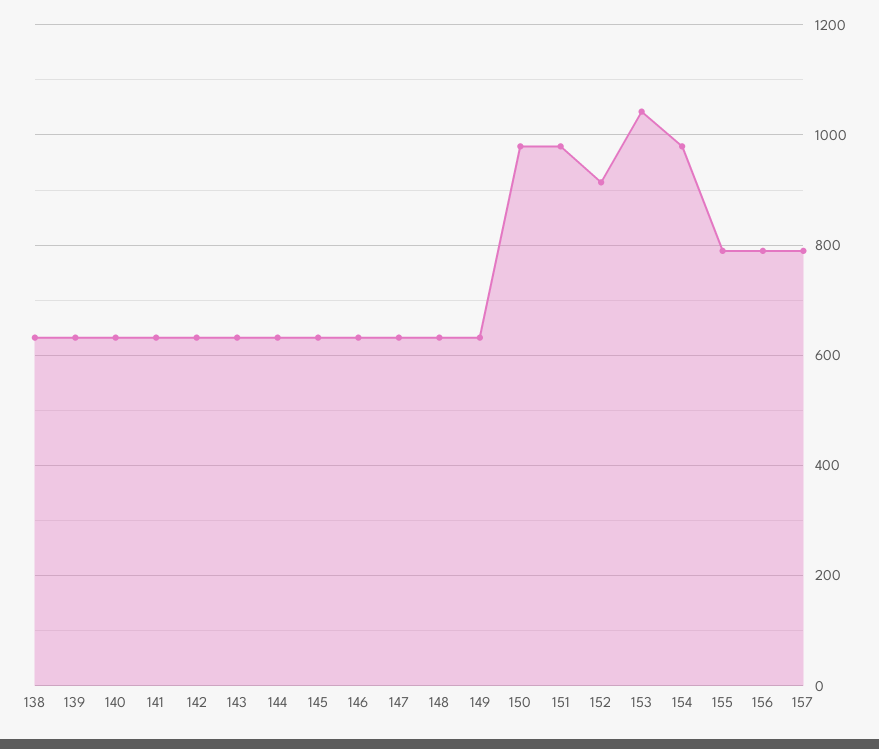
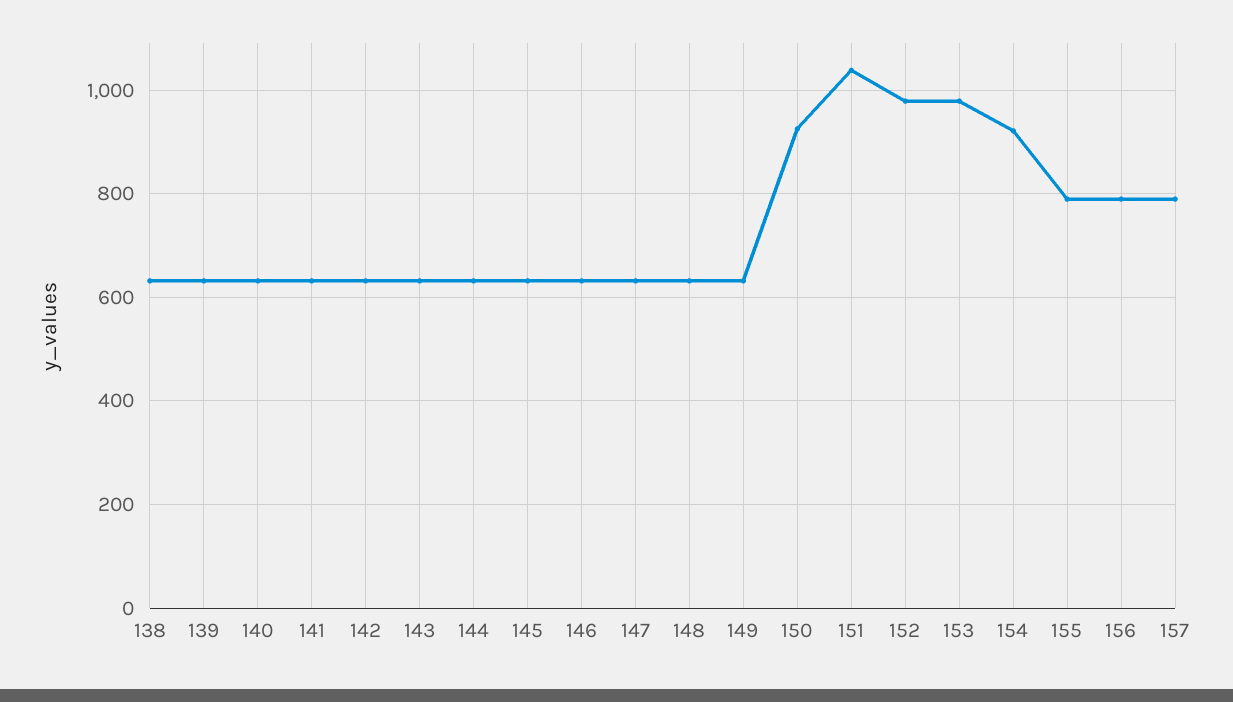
  {
    "138": 640,
    "139": 640,
    "140": 640,
    "141": 640,
    "142": 640,
    "143": 640,
    "144": 640,
    "145": 640,
    "146": 640,
    "147": 640,
    "148": 640,
    "149": 640,
-   "150": 980,
+   "150": 920,
-   "151": 980,
+   "151": 1040,
-   "152": 920,
+   "152": 980,
-   "153": 1040,
+   "153": 980,
-   "154": 980,
+   "154": 920,
    "155": 780,
    "156": 780,
    "157": 780
  }

